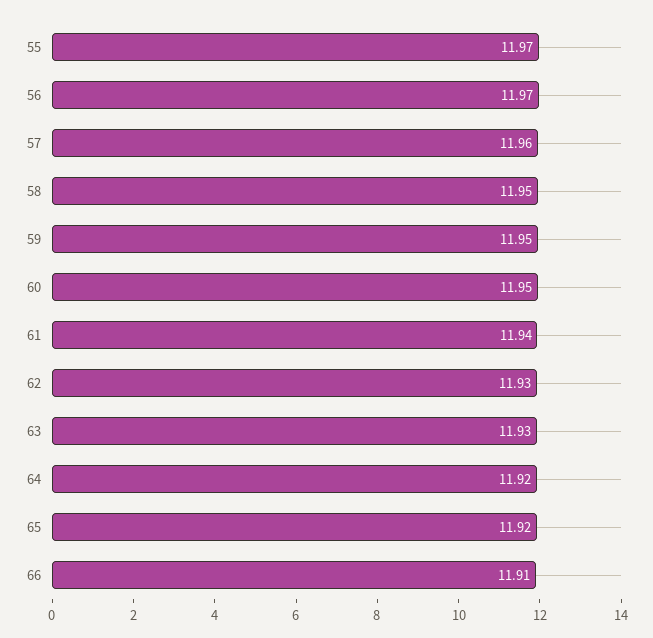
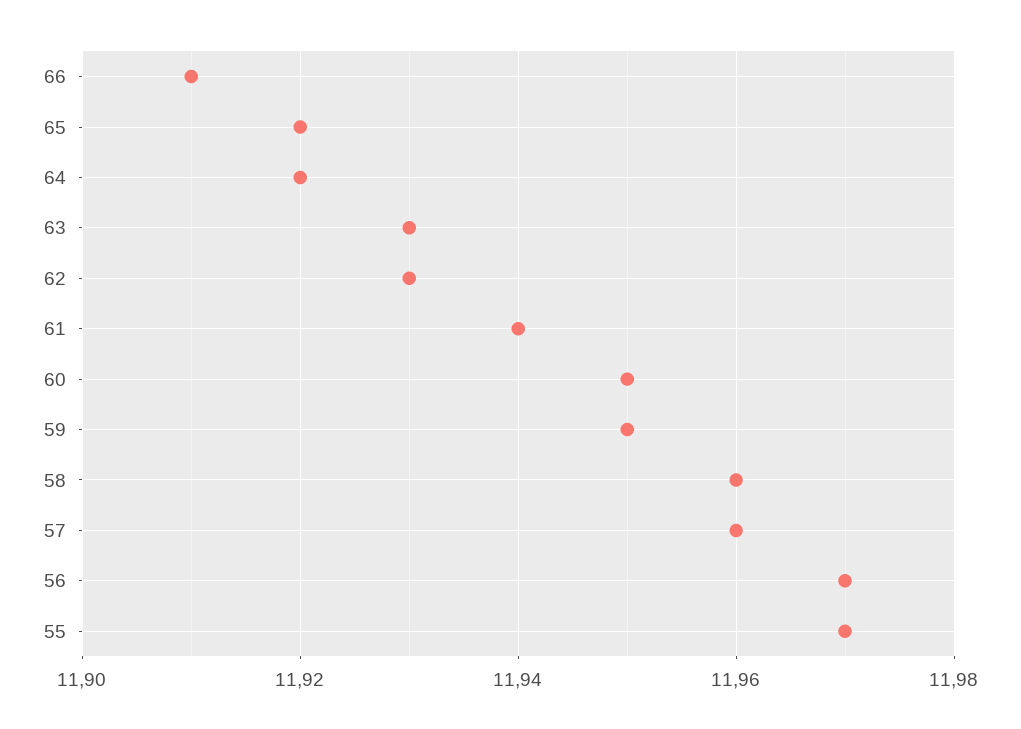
  {
    "55": 11.97,
    "56": 11.97,
    "57": 11.96,
-   "58": 11.95,
+   "58": 11.96,
    "59": 11.95,
    "60": 11.95,
    "61": 11.94,
    "62": 11.93,
    "63": 11.93,
    "64": 11.92,
    "65": 11.92,
    "66": 11.91
  }

